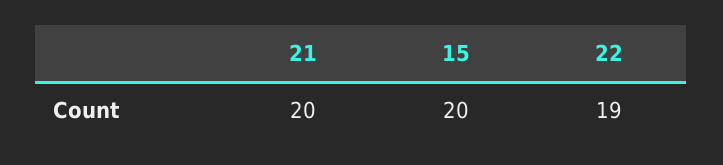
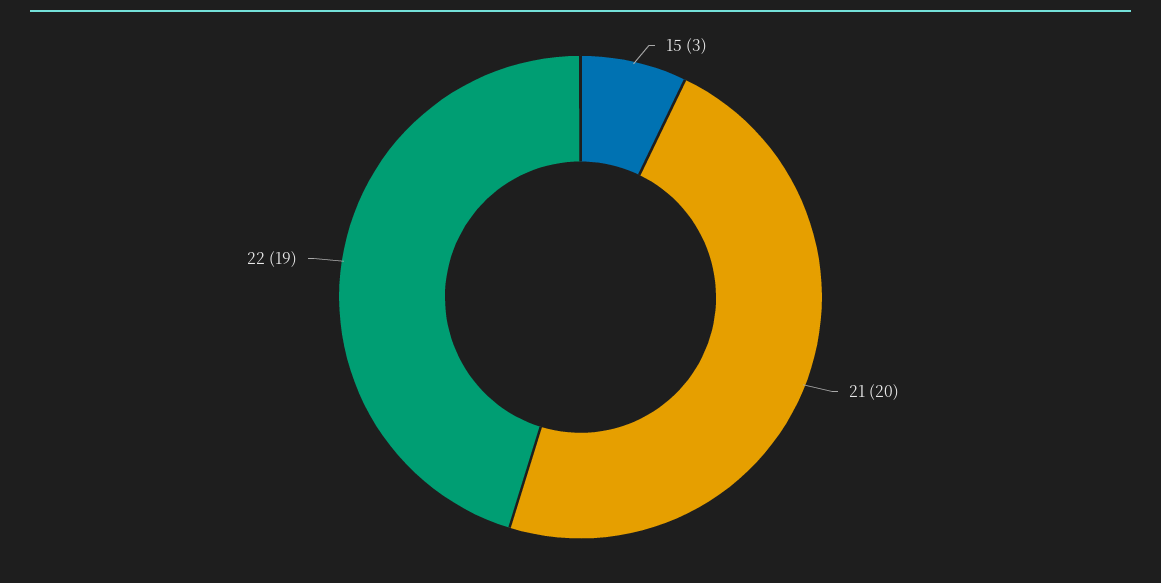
  {
    "21": 20,
-   "15": 20,
+   "15": 3,
    "22": 19
  }

